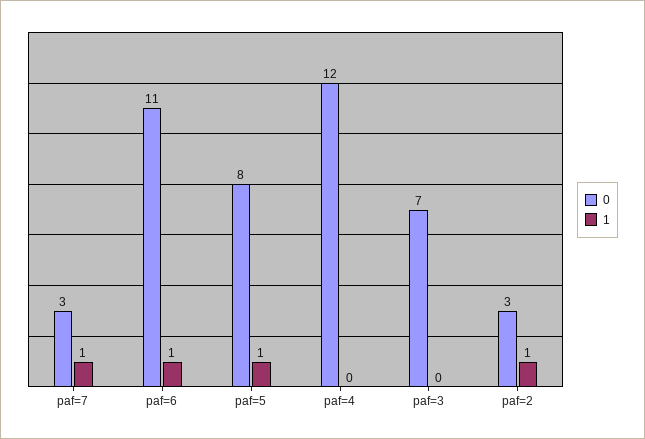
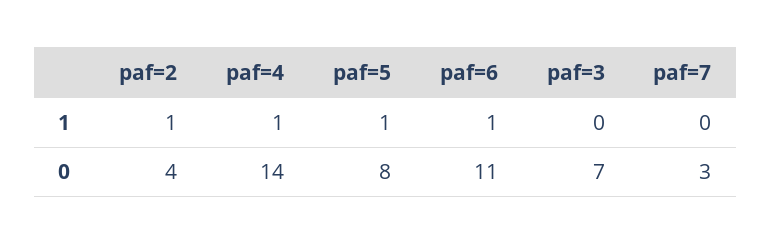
  {
    "0": {
      "paf=7": 3,
      "paf=6": 11,
      "paf=5": 8,
-     "paf=4": 12,
+     "paf=4": 14,
      "paf=3": 7,
-     "paf=2": 3
+     "paf=2": 4
    },
    "1": {
-     "paf=7": 1,
+     "paf=7": 0,
      "paf=6": 1,
      "paf=5": 1,
-     "paf=4": 0,
+     "paf=4": 1,
      "paf=3": 0,
      "paf=2": 1
    }
  }

